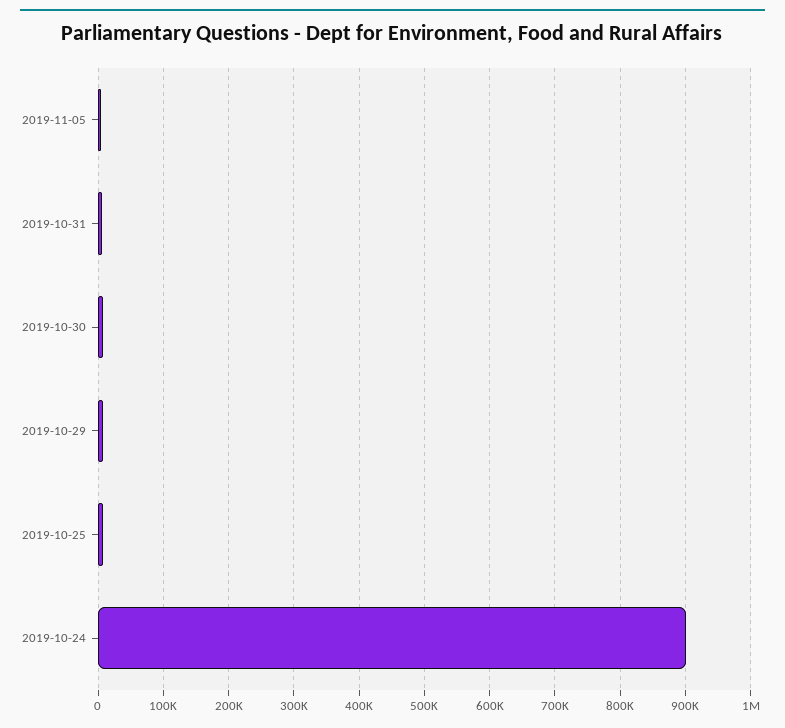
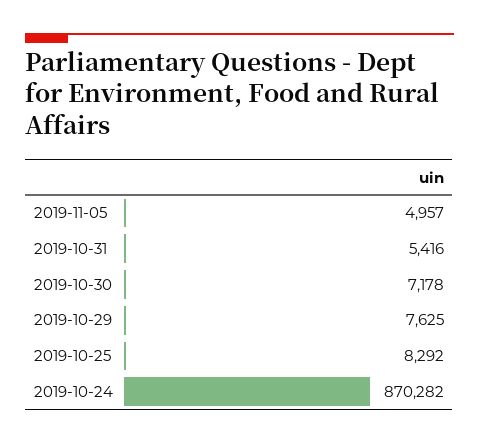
  {
    "2019-11-05": 4957,
    "2019-10-31": 5416,
    "2019-10-30": 7178,
    "2019-10-29": 7625,
    "2019-10-25": 8292,
-   "2019-10-24": 900000
+   "2019-10-24": 870282
  }

